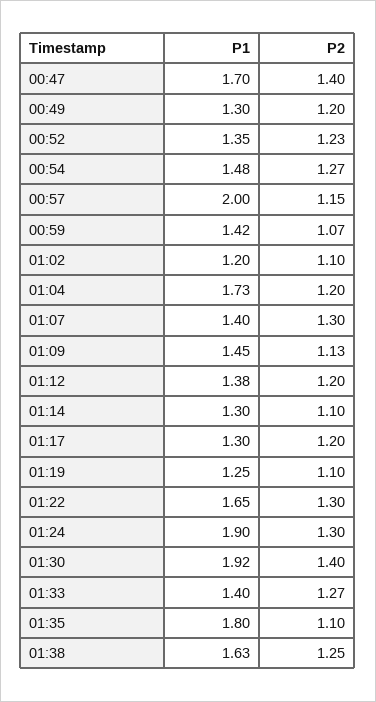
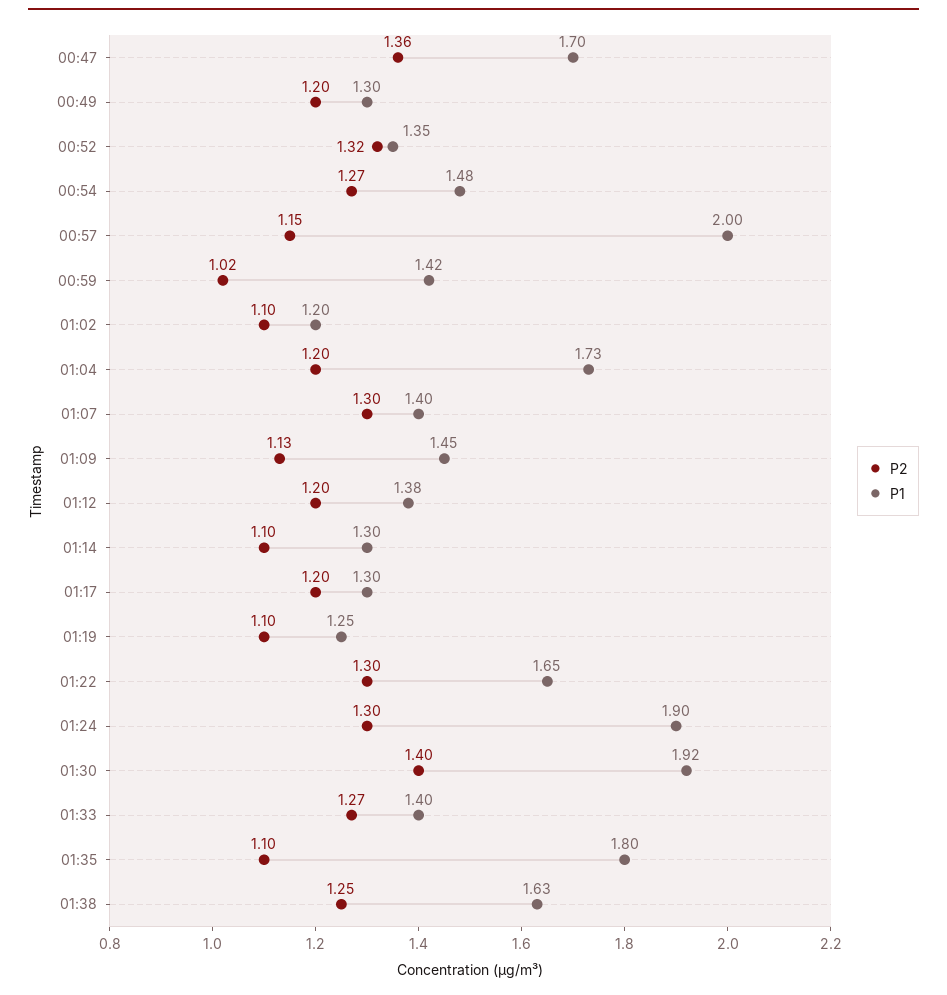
  {
    "P1": {
      "00:47": 1.7,
      "00:49": 1.3,
      "00:52": 1.35,
      "00:54": 1.48,
      "00:57": 2,
      "00:59": 1.42,
      "01:02": 1.2,
      "01:04": 1.73,
      "01:07": 1.4,
      "01:09": 1.45,
      "01:12": 1.38,
      "01:14": 1.3,
      "01:17": 1.3,
      "01:19": 1.25,
      "01:22": 1.65,
      "01:24": 1.9,
      "01:30": 1.92,
      "01:33": 1.4,
      "01:35": 1.8,
      "01:38": 1.63
    },
    "P2": {
-     "00:47": 1.4,
+     "00:47": 1.36,
      "00:49": 1.2,
-     "00:52": 1.23,
+     "00:52": 1.32,
      "00:54": 1.27,
      "00:57": 1.15,
-     "00:59": 1.07,
+     "00:59": 1.02,
      "01:02": 1.1,
      "01:04": 1.2,
      "01:07": 1.3,
      "01:09": 1.13,
      "01:12": 1.2,
      "01:14": 1.1,
      "01:17": 1.2,
      "01:19": 1.1,
      "01:22": 1.3,
      "01:24": 1.3,
      "01:30": 1.4,
      "01:33": 1.27,
      "01:35": 1.1,
      "01:38": 1.25
    }
  }

